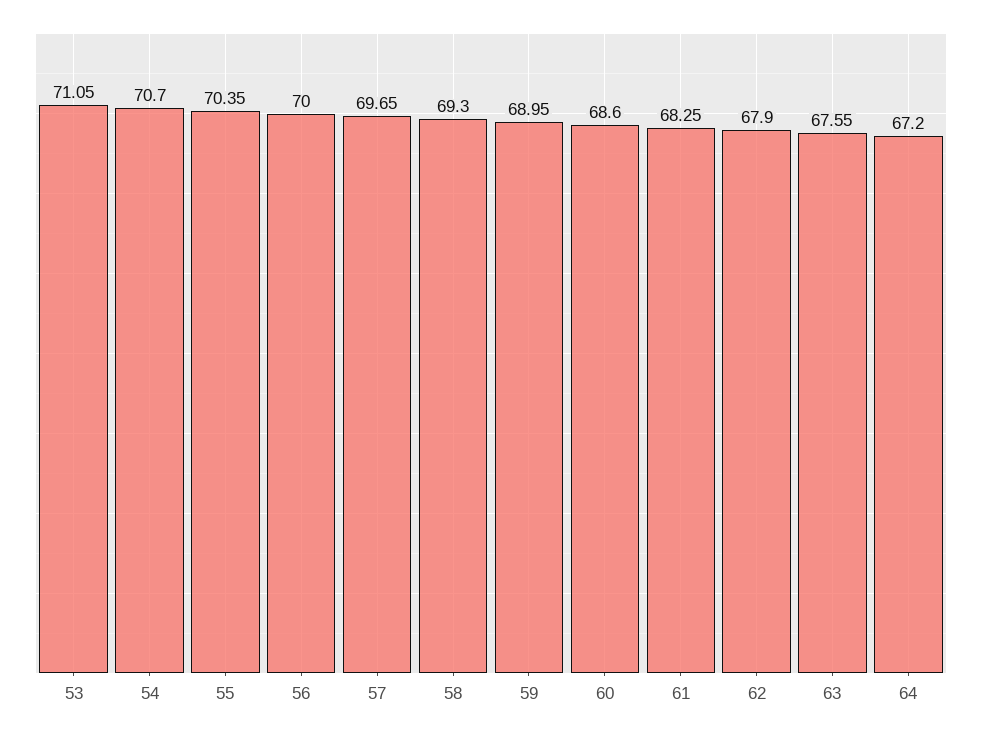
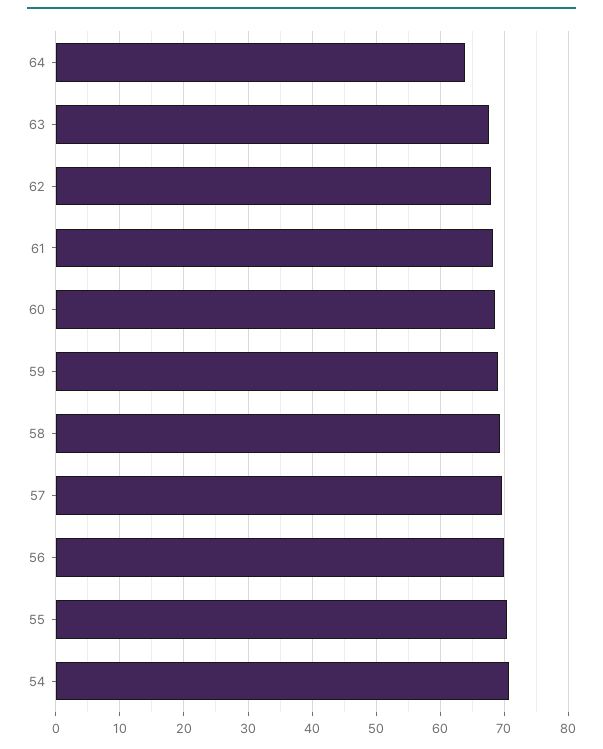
  {
-   "53": 71.05,
    "54": 70.7,
    "55": 70.35,
    "56": 70,
    "57": 69.65,
    "58": 69.3,
    "59": 68.95,
    "60": 68.6,
    "61": 68.25,
    "62": 67.9,
    "63": 67.55,
-   "64": 67.2
+   "64": 64
  }

